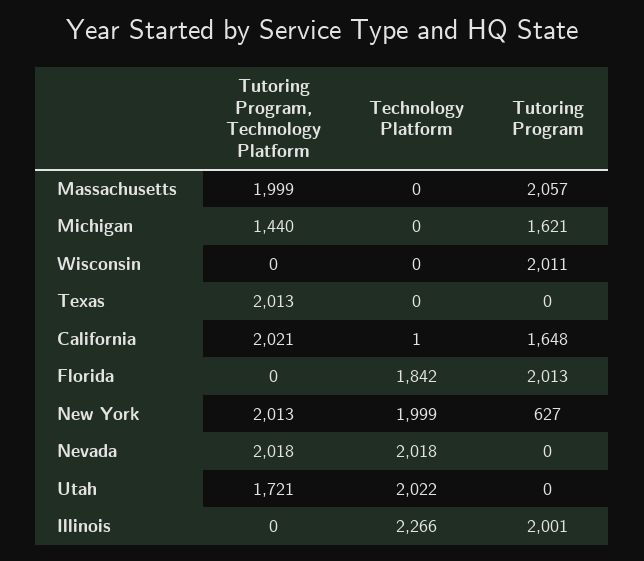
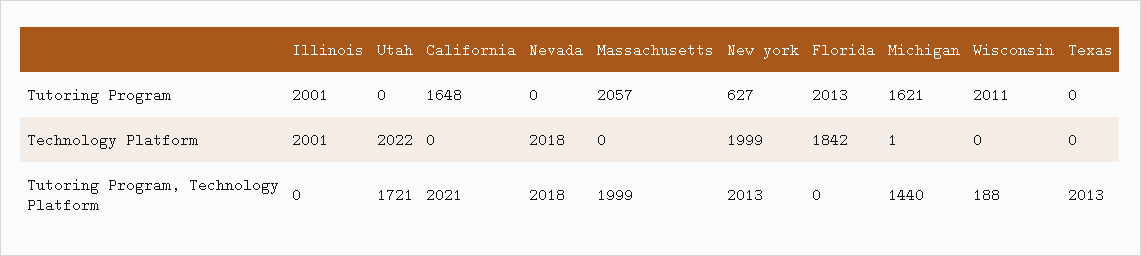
  {
    "Tutoring Program, Technology Platform": {
      "Massachusetts": 1999,
      "Michigan": 1440,
-     "Wisconsin": 0,
+     "Wisconsin": 188,
      "Texas": 2013,
      "California": 2021,
      "Florida": 0,
      "New York": 2013,
      "Nevada": 2018,
      "Utah": 1721,
      "Illinois": 0
    },
    "Technology Platform": {
      "Massachusetts": 0,
-     "Michigan": 0,
+     "Michigan": 1,
      "Wisconsin": 0,
      "Texas": 0,
-     "California": 1,
+     "California": 0,
      "Florida": 1842,
      "New York": 1999,
      "Nevada": 2018,
      "Utah": 2022,
-     "Illinois": 2266
+     "Illinois": 2001
    },
    "Tutoring Program": {
      "Massachusetts": 2057,
      "Michigan": 1621,
      "Wisconsin": 2011,
      "Texas": 0,
      "California": 1648,
      "Florida": 2013,
      "New York": 627,
      "Nevada": 0,
      "Utah": 0,
      "Illinois": 2001
    }
  }

